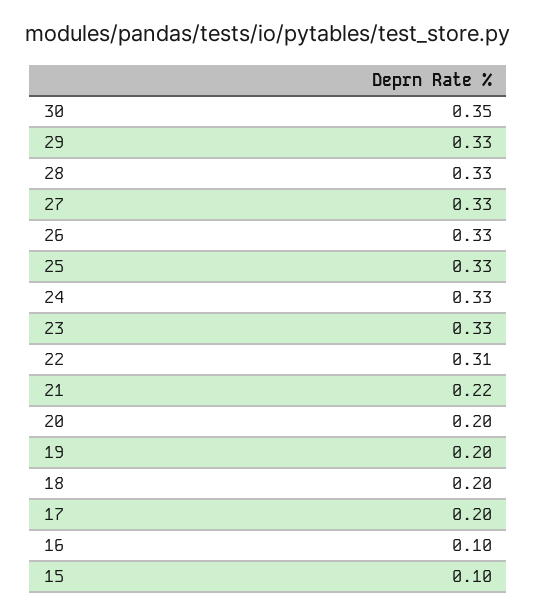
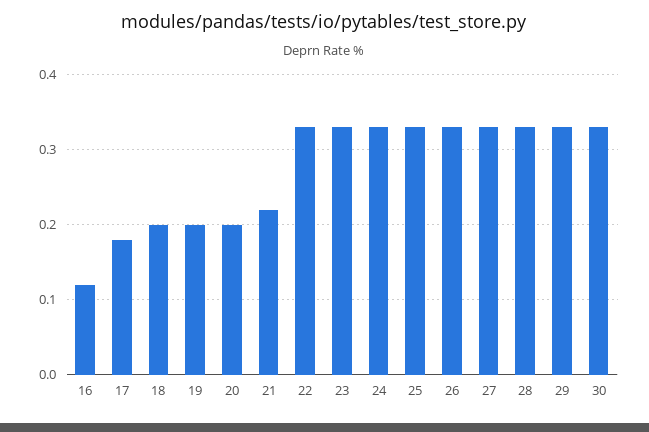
  {
-   "30": 0.35,
+   "30": 0.33,
    "29": 0.33,
    "28": 0.33,
    "27": 0.33,
    "26": 0.33,
    "25": 0.33,
    "24": 0.33,
    "23": 0.33,
-   "22": 0.31,
+   "22": 0.33,
    "21": 0.22,
    "20": 0.2,
    "19": 0.2,
    "18": 0.2,
-   "17": 0.2,
+   "17": 0.18,
-   "16": 0.1,
+   "16": 0.12
-   "15": 0.1
  }

